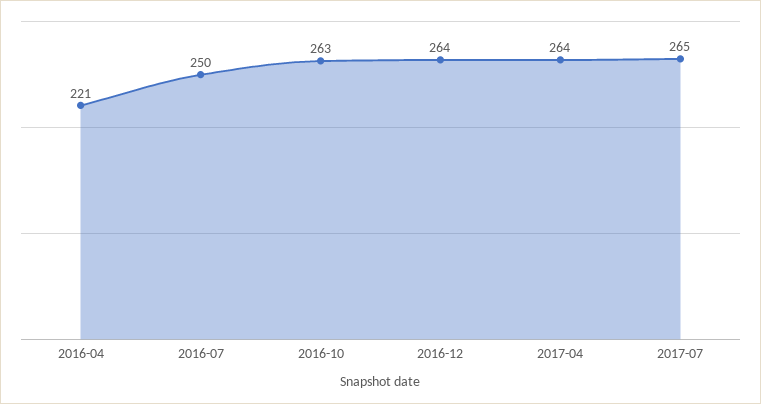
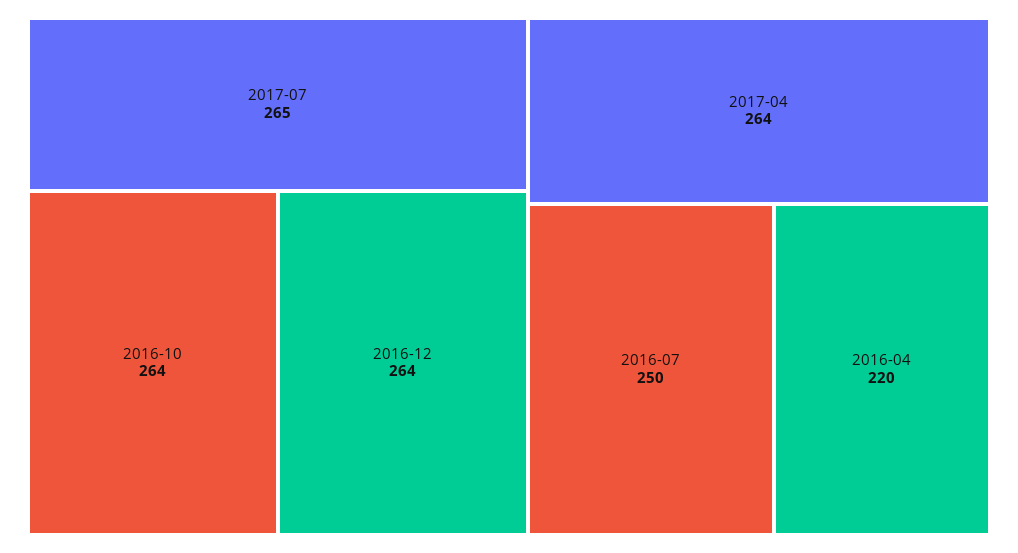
  {
-   "2016-04": 221,
+   "2016-04": 220,
    "2016-07": 250,
-   "2016-10": 263,
+   "2016-10": 264,
    "2016-12": 264,
    "2017-04": 264,
    "2017-07": 265
  }

